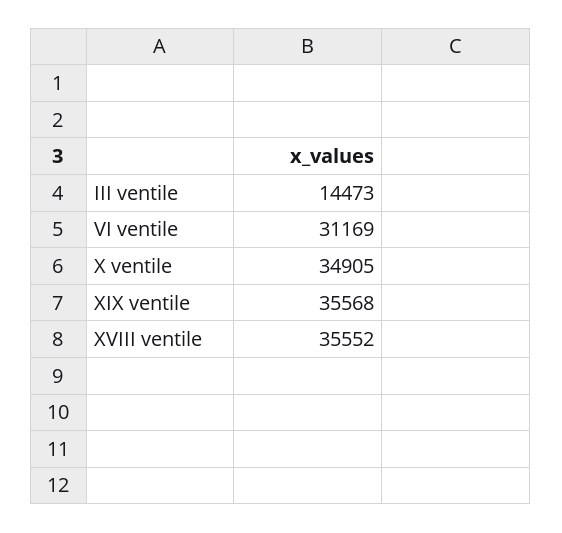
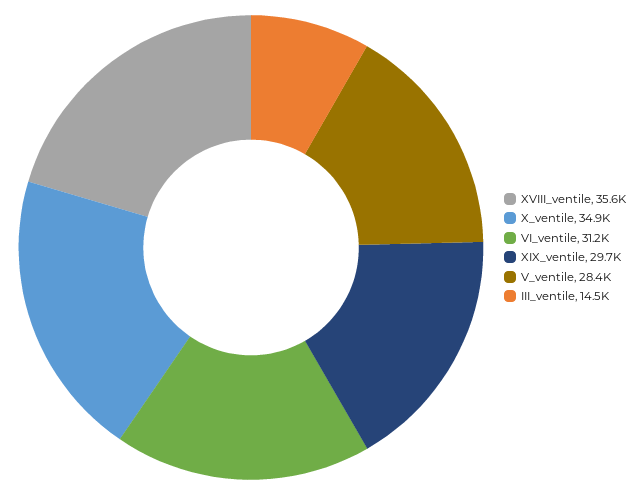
  {
    "III ventile": 14473,
    "VI ventile": 31169,
    "X ventile": 34905,
-   "XIX ventile": 35568,
+   "XIX ventile": 29700,
-   "XVIII ventile": 35552
+   "XVIII ventile": 35552,
+   "V_ventile": 28400
  }

